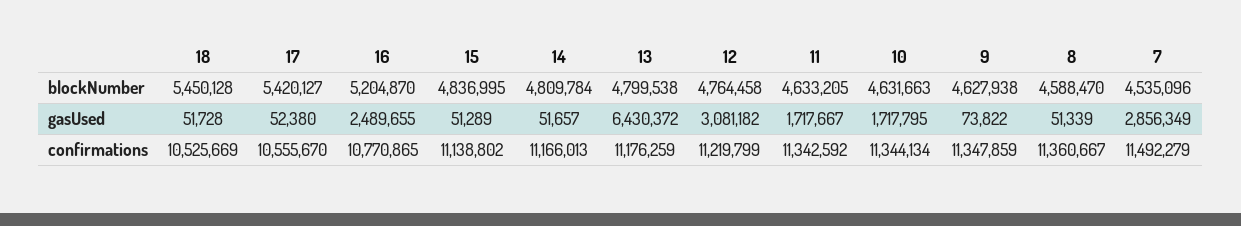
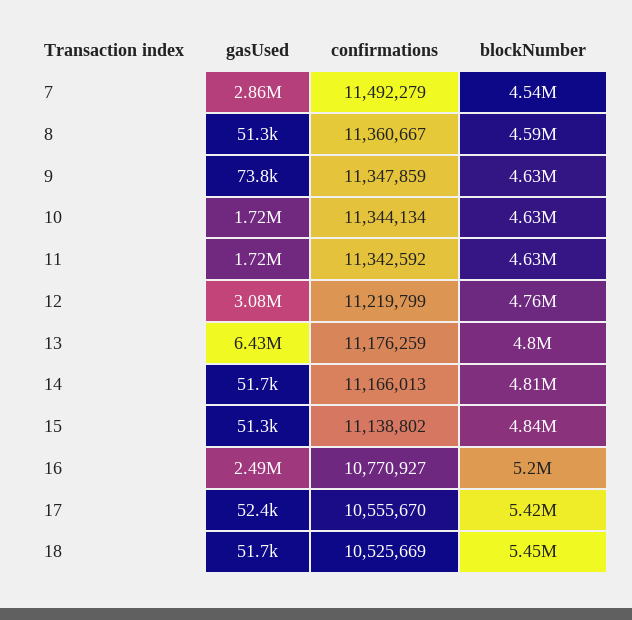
  {
    "18": {
      "blockNumber": 5450128,
      "gasUsed": 51728,
      "confirmations": 10525669
    },
    "17": {
      "blockNumber": 5420127,
      "gasUsed": 52380,
      "confirmations": 10555670
    },
    "16": {
      "blockNumber": 5204870,
      "gasUsed": 2489655,
-     "confirmations": 10770865
+     "confirmations": 10770927
    },
    "15": {
      "blockNumber": 4836995,
      "gasUsed": 51289,
      "confirmations": 11138802
    },
    "14": {
      "blockNumber": 4809784,
      "gasUsed": 51657,
      "confirmations": 11166013
    },
    "13": {
      "blockNumber": 4799538,
      "gasUsed": 6430372,
      "confirmations": 11176259
    },
    "12": {
      "blockNumber": 4764458,
      "gasUsed": 3081182,
      "confirmations": 11219799
    },
    "11": {
      "blockNumber": 4633205,
      "gasUsed": 1717667,
      "confirmations": 11342592
    },
    "10": {
      "blockNumber": 4631663,
      "gasUsed": 1717795,
      "confirmations": 11344134
    },
    "9": {
      "blockNumber": 4627938,
      "gasUsed": 73822,
      "confirmations": 11347859
    },
    "8": {
      "blockNumber": 4588470,
      "gasUsed": 51339,
      "confirmations": 11360667
    },
    "7": {
      "blockNumber": 4535096,
      "gasUsed": 2856349,
      "confirmations": 11492279
    }
  }

